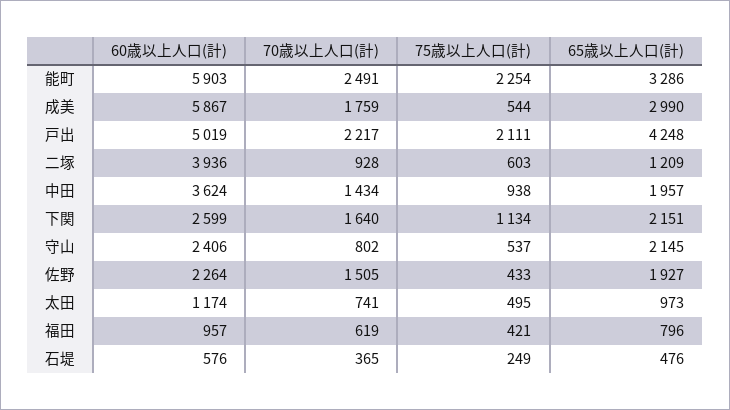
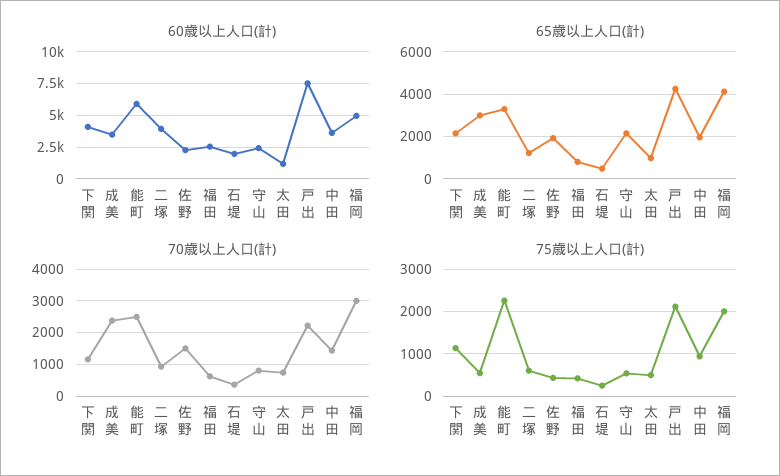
  {
    "60歳以上人口(計)": {
      "能町": 5903,
-     "成美": 5867,
+     "成美": 3500,
-     "戸出": 5019,
+     "戸出": 7500,
      "二塚": 3936,
      "中田": 3624,
-     "下関": 2599,
+     "下関": 4000,
      "守山": 2406,
      "佐野": 2264,
      "太田": 1174,
-     "福田": 957,
+     "福田": 2500,
-     "石堤": 576
+     "石堤": 2000,
+     "福岡": 5000
    },
    "70歳以上人口(計)": {
      "能町": 2491,
-     "成美": 1759,
+     "成美": 2400,
      "戸出": 2217,
      "二塚": 928,
      "中田": 1434,
-     "下関": 1640,
+     "下関": 1200,
      "守山": 802,
      "佐野": 1505,
      "太田": 741,
      "福田": 619,
-     "石堤": 365
+     "石堤": 365,
+     "福岡": 3000
    },
    "75歳以上人口(計)": {
      "能町": 2254,
      "成美": 544,
      "戸出": 2111,
      "二塚": 603,
      "中田": 938,
      "下関": 1134,
      "守山": 537,
      "佐野": 433,
      "太田": 495,
      "福田": 421,
-     "石堤": 249
+     "石堤": 249,
+     "福岡": 2000
    },
    "65歳以上人口(計)": {
      "能町": 3286,
      "成美": 2990,
      "戸出": 4248,
      "二塚": 1209,
      "中田": 1957,
      "下関": 2151,
      "守山": 2145,
      "佐野": 1927,
      "太田": 973,
      "福田": 796,
-     "石堤": 476
+     "石堤": 476,
+     "福岡": 4000
    }
  }

